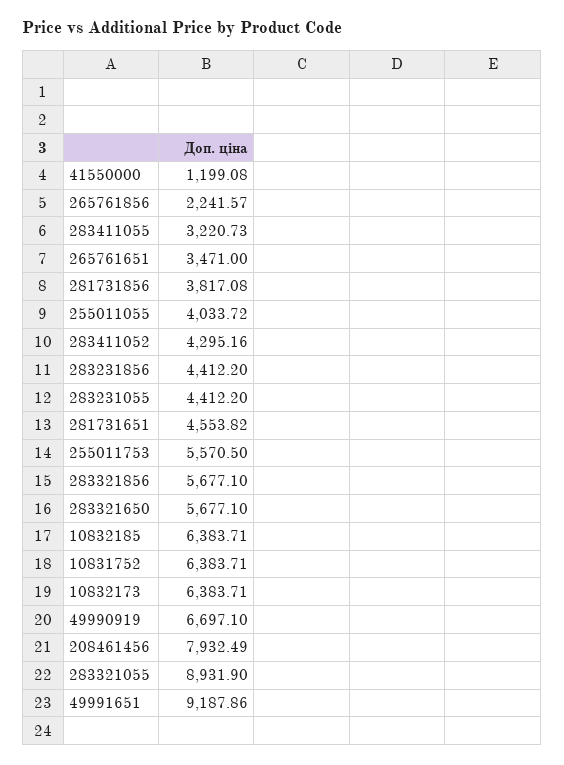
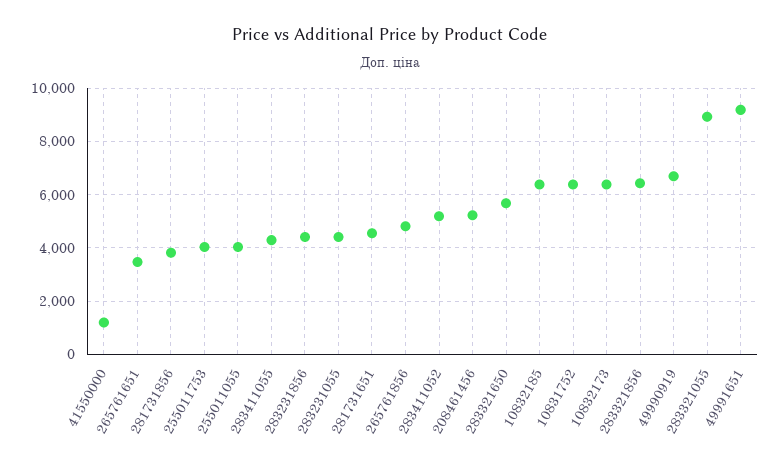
  {
    "41550000": 1199.08,
-   "265761856": 2241.57,
+   "265761856": 4750,
-   "283411055": 3220.73,
+   "283411055": 4250,
    "265761651": 3471,
    "281731856": 3817.08,
    "255011055": 4033.72,
-   "283411052": 4295.16,
+   "283411052": 5250,
    "283231856": 4412.2,
    "283231055": 4412.2,
    "281731651": 4553.82,
-   "255011753": 5570.5,
+   "255011753": 4000,
-   "283321856": 5677.1,
+   "283321856": 6500,
    "283321650": 5677.1,
    "10832185": 6383.71,
    "10831752": 6383.71,
    "10832173": 6383.71,
    "49990919": 6697.1,
-   "208461456": 7932.49,
+   "208461456": 5250,
    "283321055": 8931.9,
    "49991651": 9187.86
  }

